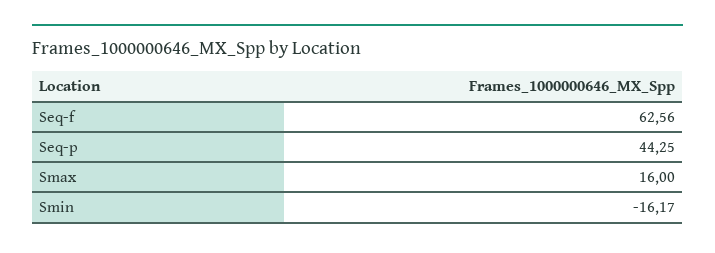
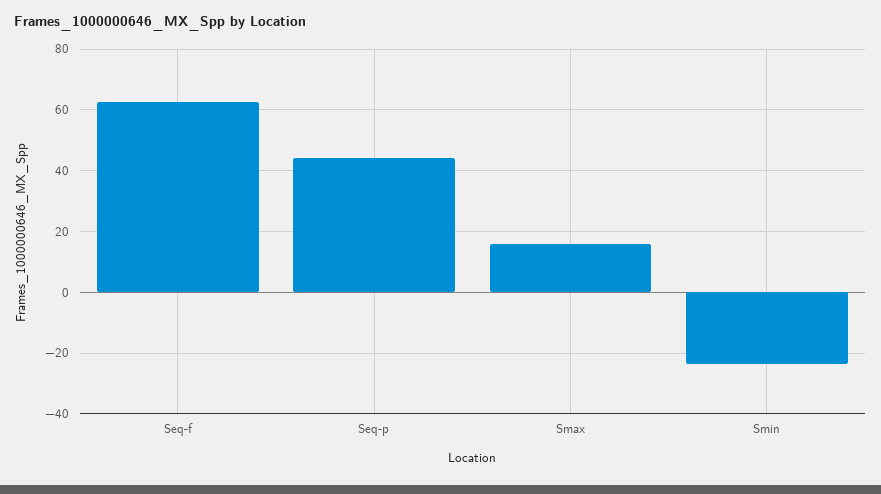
  {
    "Seq-f": 62.56,
    "Seq-p": 44.25,
    "Smax": 16,
-   "Smin": -16.17
+   "Smin": -24
  }

